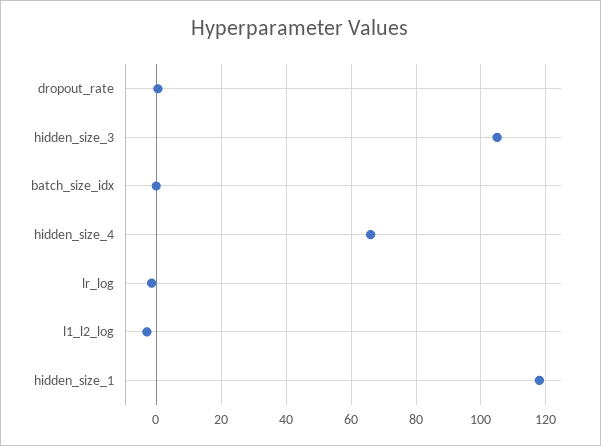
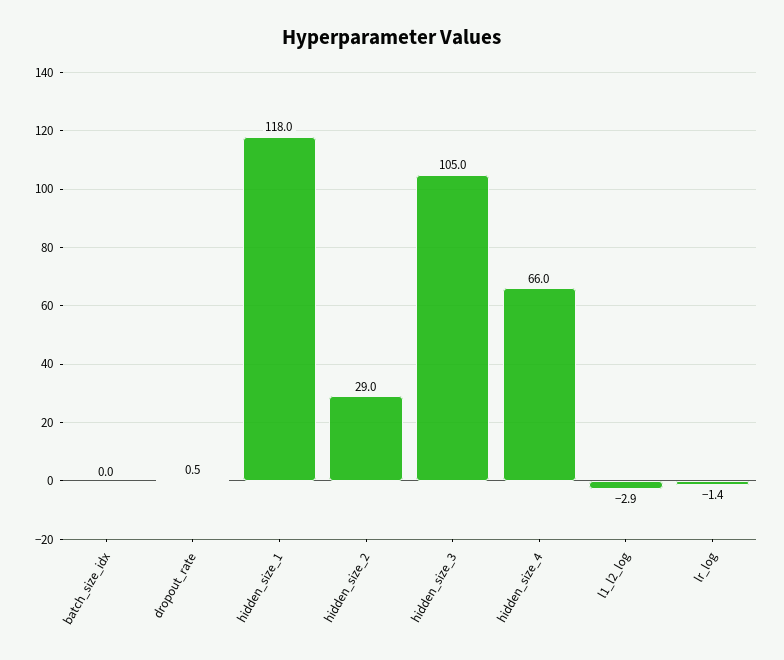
  {
    "dropout_rate": 0.5,
    "hidden_size_3": 105,
    "batch_size_idx": 0,
    "hidden_size_4": 66,
    "lr_log": -1.4,
    "l1_l2_log": -2.9,
-   "hidden_size_1": 118
+   "hidden_size_1": 118,
+   "hidden_size_2": 29
  }

